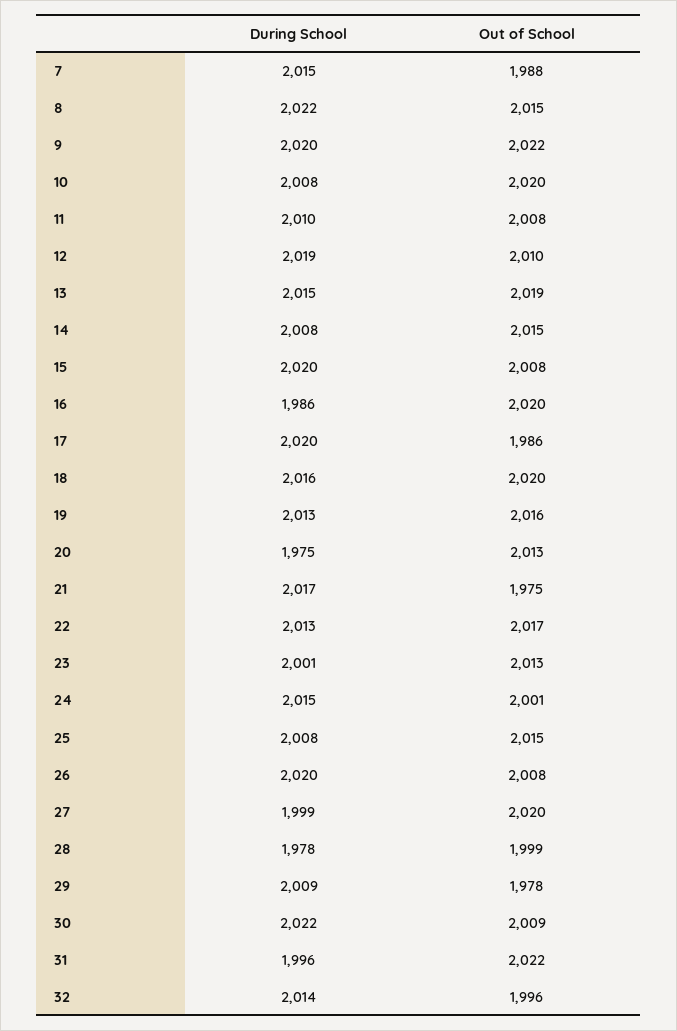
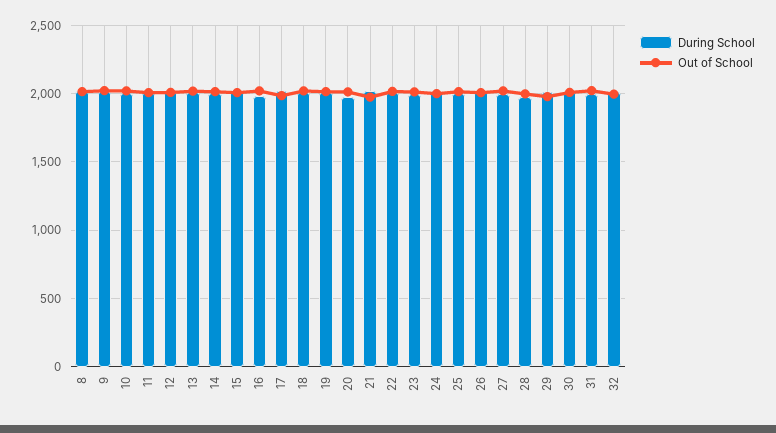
  {
    "During School": {
-     "7": 2015,
      "8": 2022,
      "9": 2020,
      "10": 2008,
      "11": 2010,
      "12": 2019,
      "13": 2015,
      "14": 2008,
      "15": 2020,
      "16": 1986,
      "17": 2020,
      "18": 2016,
      "19": 2013,
      "20": 1975,
      "21": 2017,
      "22": 2013,
      "23": 2001,
      "24": 2015,
      "25": 2008,
      "26": 2020,
      "27": 1999,
      "28": 1978,
      "29": 2009,
      "30": 2022,
      "31": 1996,
      "32": 2014
    },
    "Out of School": {
-     "7": 1988,
      "8": 2015,
      "9": 2022,
      "10": 2020,
      "11": 2008,
      "12": 2010,
      "13": 2019,
      "14": 2015,
      "15": 2008,
      "16": 2020,
      "17": 1986,
      "18": 2020,
      "19": 2016,
      "20": 2013,
      "21": 1975,
      "22": 2017,
      "23": 2013,
      "24": 2001,
      "25": 2015,
      "26": 2008,
      "27": 2020,
      "28": 1999,
      "29": 1978,
      "30": 2009,
      "31": 2022,
      "32": 1996
    }
  }

